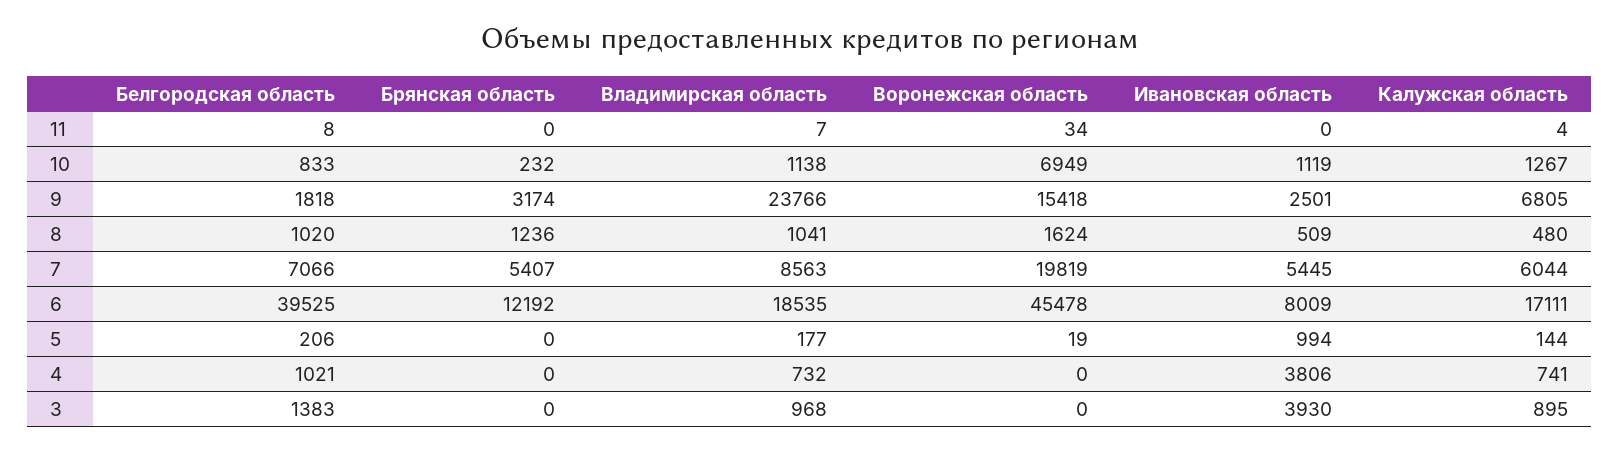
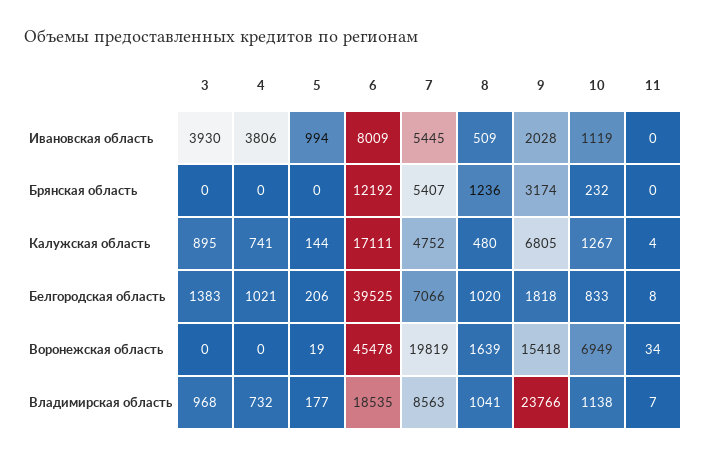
  {
    "Белгородская область": {
      "11": 8,
      "10": 833,
      "9": 1818,
      "8": 1020,
      "7": 7066,
      "6": 39525,
      "5": 206,
      "4": 1021,
      "3": 1383
    },
    "Брянская область": {
      "11": 0,
      "10": 232,
      "9": 3174,
      "8": 1236,
      "7": 5407,
      "6": 12192,
      "5": 0,
      "4": 0,
      "3": 0
    },
    "Владимирская область": {
      "11": 7,
      "10": 1138,
      "9": 23766,
      "8": 1041,
      "7": 8563,
      "6": 18535,
      "5": 177,
      "4": 732,
      "3": 968
    },
    "Воронежская область": {
      "11": 34,
      "10": 6949,
      "9": 15418,
-     "8": 1624,
+     "8": 1639,
      "7": 19819,
      "6": 45478,
      "5": 19,
      "4": 0,
      "3": 0
    },
    "Ивановская область": {
      "11": 0,
      "10": 1119,
-     "9": 2501,
+     "9": 2028,
      "8": 509,
      "7": 5445,
      "6": 8009,
      "5": 994,
      "4": 3806,
      "3": 3930
    },
    "Калужская область": {
      "11": 4,
      "10": 1267,
      "9": 6805,
      "8": 480,
-     "7": 6044,
+     "7": 4752,
      "6": 17111,
      "5": 144,
      "4": 741,
      "3": 895
    }
  }

